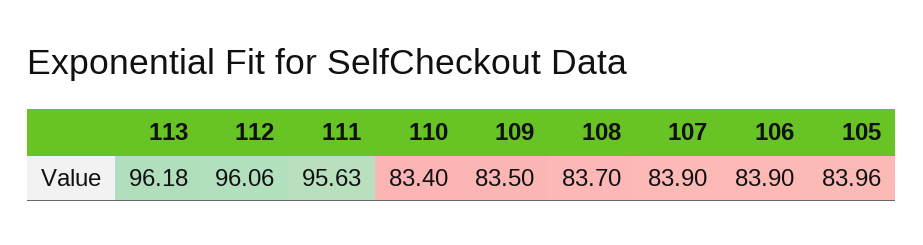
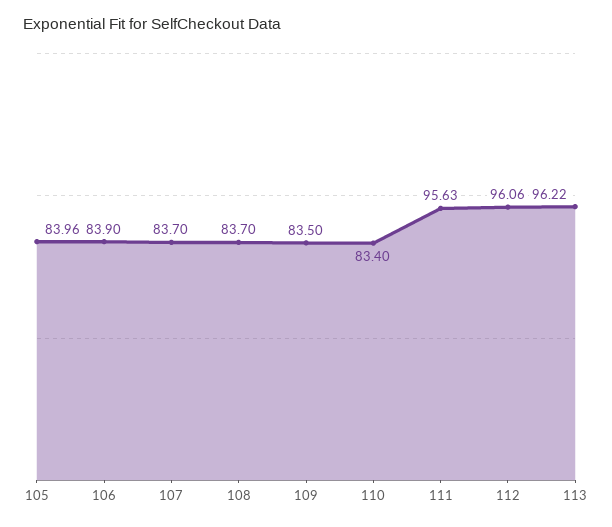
  {
-   "113": 96.18,
+   "113": 96.22,
    "112": 96.06,
    "111": 95.63,
    "110": 83.4,
    "109": 83.5,
    "108": 83.7,
-   "107": 83.9,
+   "107": 83.7,
    "106": 83.9,
    "105": 83.96
  }

